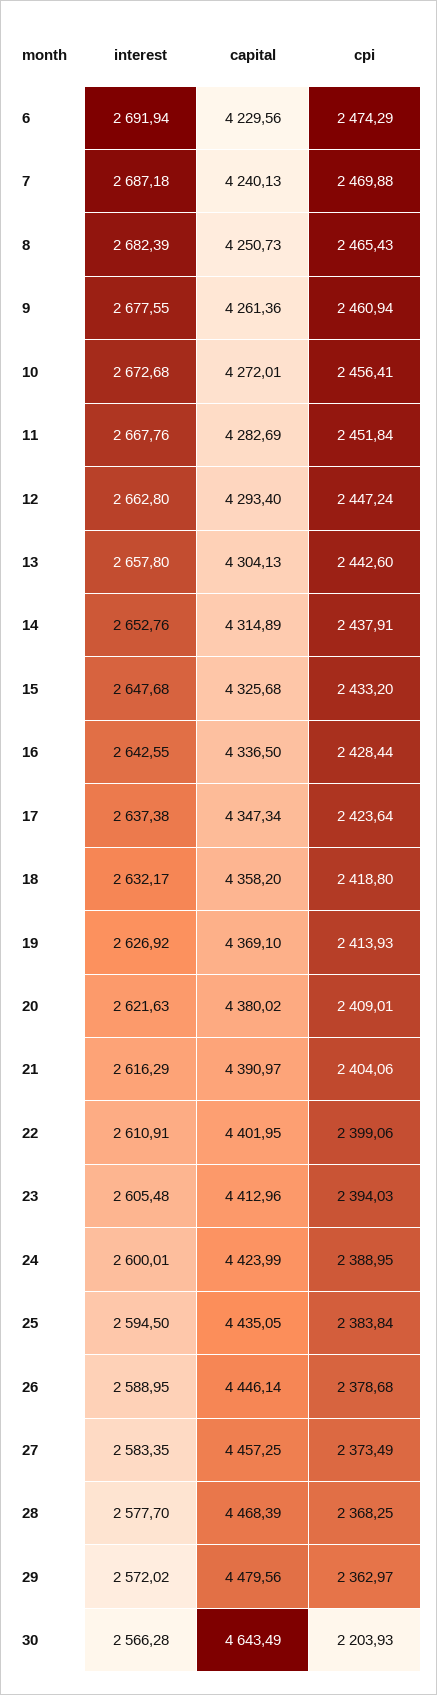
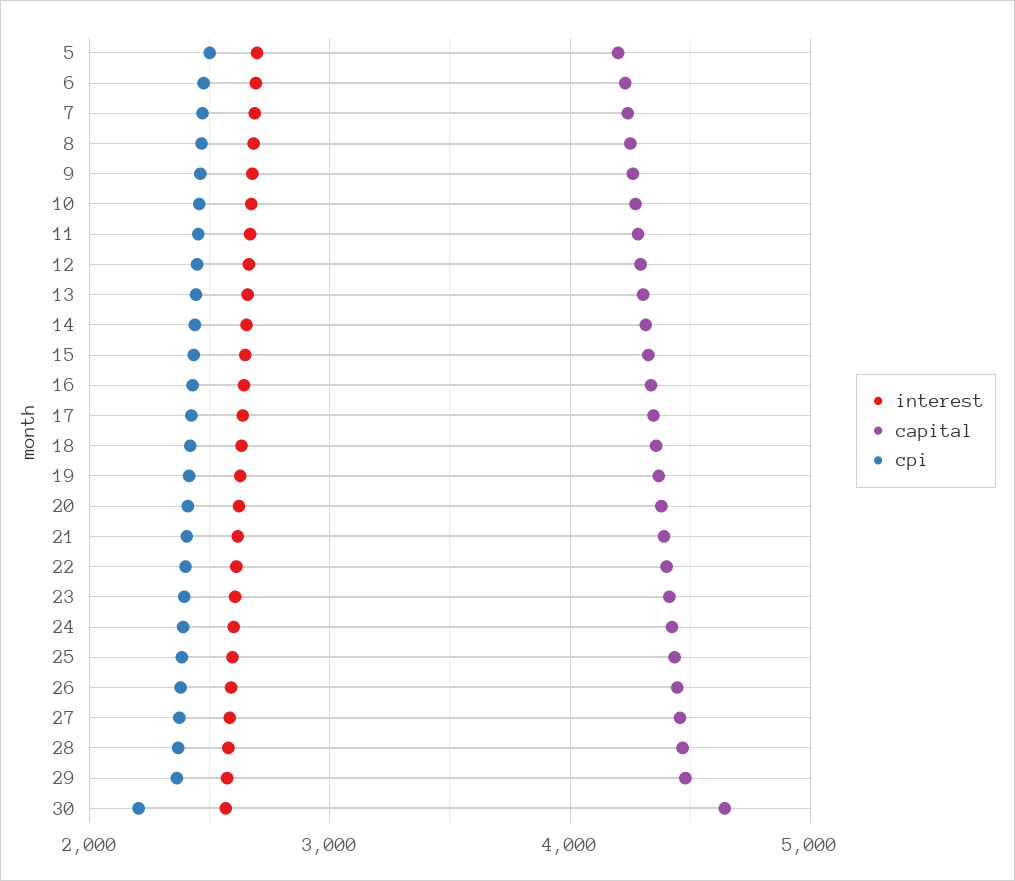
  {
    "interest": {
      "6": 2691.94,
      "7": 2687.18,
      "8": 2682.39,
      "9": 2677.55,
      "10": 2672.68,
      "11": 2667.76,
      "12": 2662.8,
      "13": 2657.8,
      "14": 2652.76,
      "15": 2647.68,
      "16": 2642.55,
      "17": 2637.38,
      "18": 2632.17,
      "19": 2626.92,
      "20": 2621.63,
      "21": 2616.29,
      "22": 2610.91,
      "23": 2605.48,
      "24": 2600.01,
      "25": 2594.5,
      "26": 2588.95,
      "27": 2583.35,
      "28": 2577.7,
      "29": 2572.02,
-     "30": 2566.28
+     "30": 2566.28,
+     "5": 2700
    },
    "capital": {
      "6": 4229.56,
      "7": 4240.13,
      "8": 4250.73,
      "9": 4261.36,
      "10": 4272.01,
      "11": 4282.69,
      "12": 4293.4,
      "13": 4304.13,
      "14": 4314.89,
      "15": 4325.68,
      "16": 4336.5,
      "17": 4347.34,
      "18": 4358.2,
      "19": 4369.1,
      "20": 4380.02,
      "21": 4390.97,
      "22": 4401.95,
      "23": 4412.96,
      "24": 4423.99,
      "25": 4435.05,
      "26": 4446.14,
      "27": 4457.25,
      "28": 4468.39,
      "29": 4479.56,
-     "30": 4643.49
+     "30": 4643.49,
+     "5": 4200
    },
    "cpi": {
      "6": 2474.29,
      "7": 2469.88,
      "8": 2465.43,
      "9": 2460.94,
      "10": 2456.41,
      "11": 2451.84,
      "12": 2447.24,
      "13": 2442.6,
      "14": 2437.91,
      "15": 2433.2,
      "16": 2428.44,
      "17": 2423.64,
      "18": 2418.8,
      "19": 2413.93,
      "20": 2409.01,
      "21": 2404.06,
      "22": 2399.06,
      "23": 2394.03,
      "24": 2388.95,
      "25": 2383.84,
      "26": 2378.68,
      "27": 2373.49,
      "28": 2368.25,
      "29": 2362.97,
-     "30": 2203.93
+     "30": 2203.93,
+     "5": 2500
    }
  }

